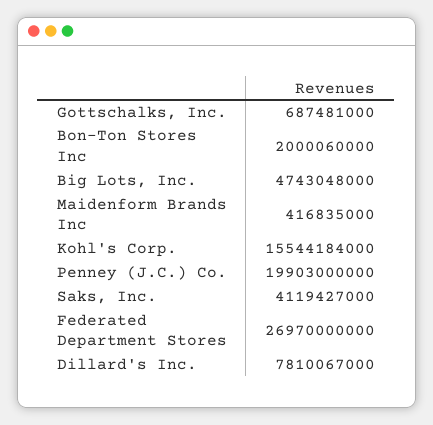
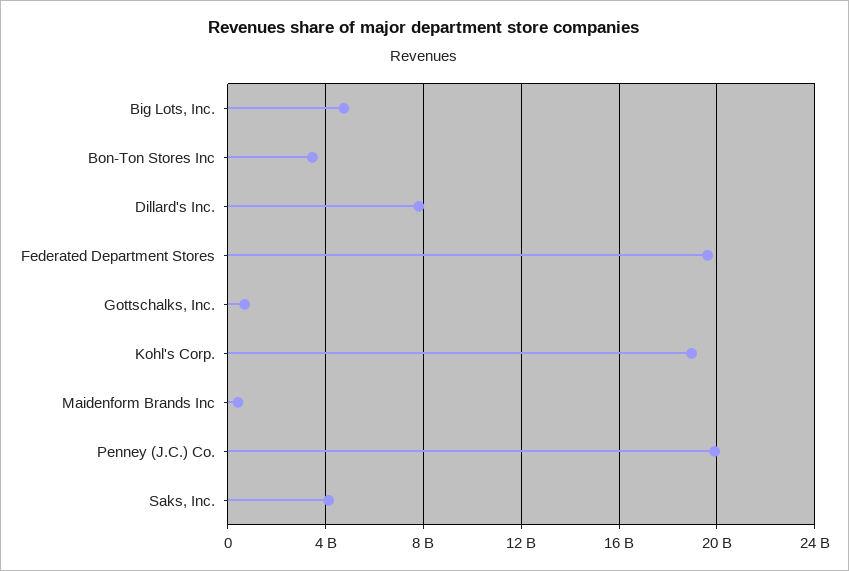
  {
    "Gottschalks, Inc.": 687481000,
-   "Bon-Ton Stores Inc": 2000060000,
+   "Bon-Ton Stores Inc": 3500000000,
    "Big Lots, Inc.": 4743048000,
    "Maidenform Brands Inc": 416835000,
-   "Kohl's Corp.": 15544184000,
+   "Kohl's Corp.": 19000000000,
    "Penney (J.C.) Co.": 19903000000,
    "Saks, Inc.": 4119427000,
-   "Federated Department Stores": 26970000000,
+   "Federated Department Stores": 19500000000,
    "Dillard's Inc.": 7810067000
  }

